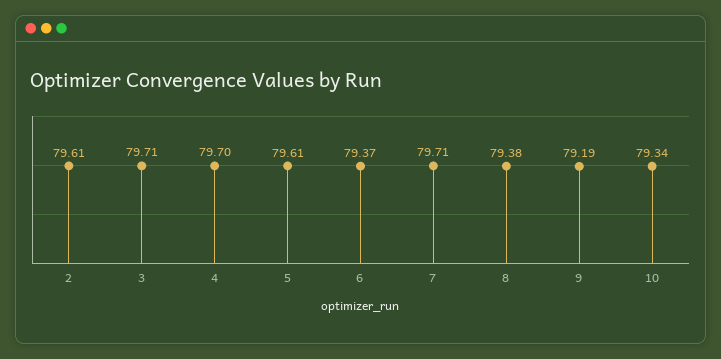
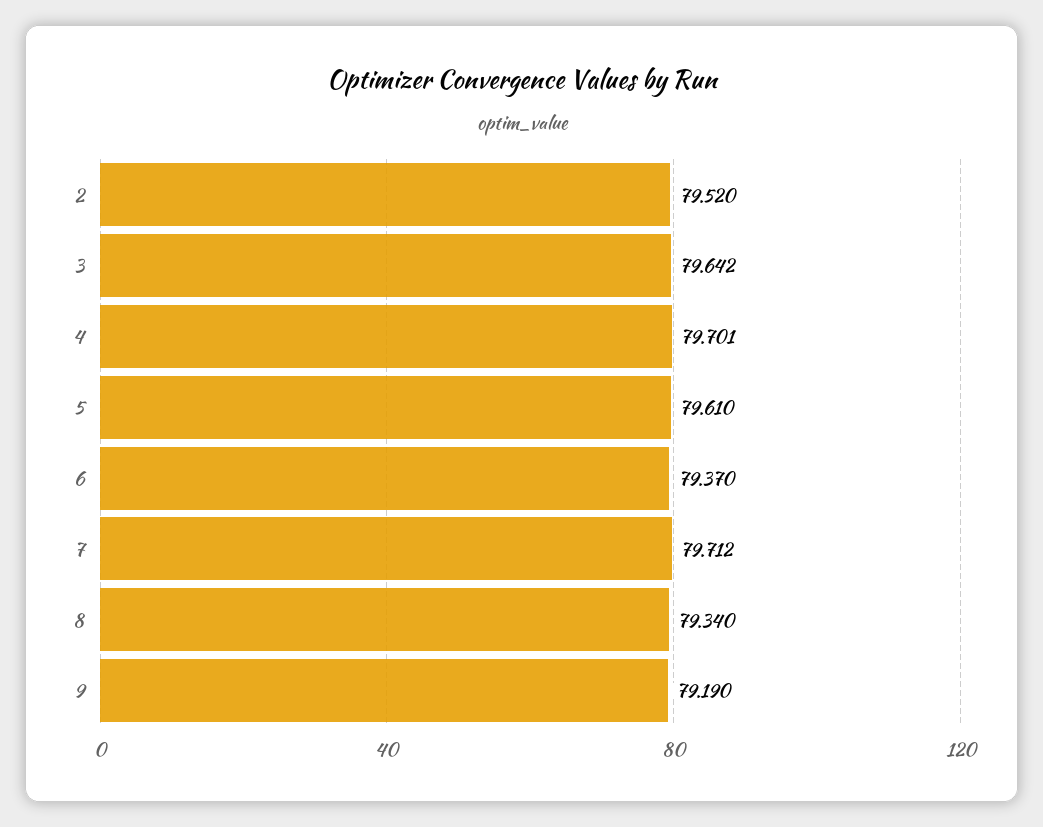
  {
-   "2": 79.61,
+   "2": 79.52,
-   "3": 79.71,
+   "3": 79.642,
    "4": 79.701,
    "5": 79.61,
    "6": 79.37,
    "7": 79.712,
-   "8": 79.38,
+   "8": 79.34,
-   "9": 79.19,
+   "9": 79.19
-   "10": 79.34
  }

